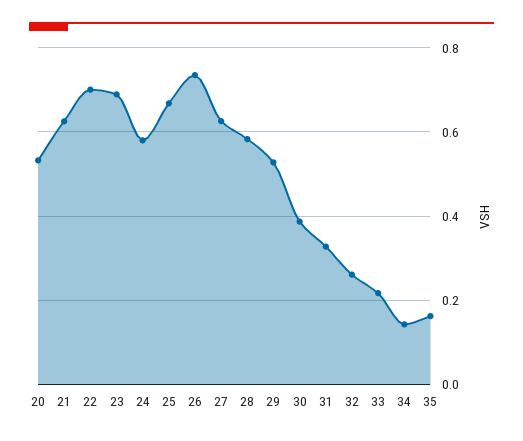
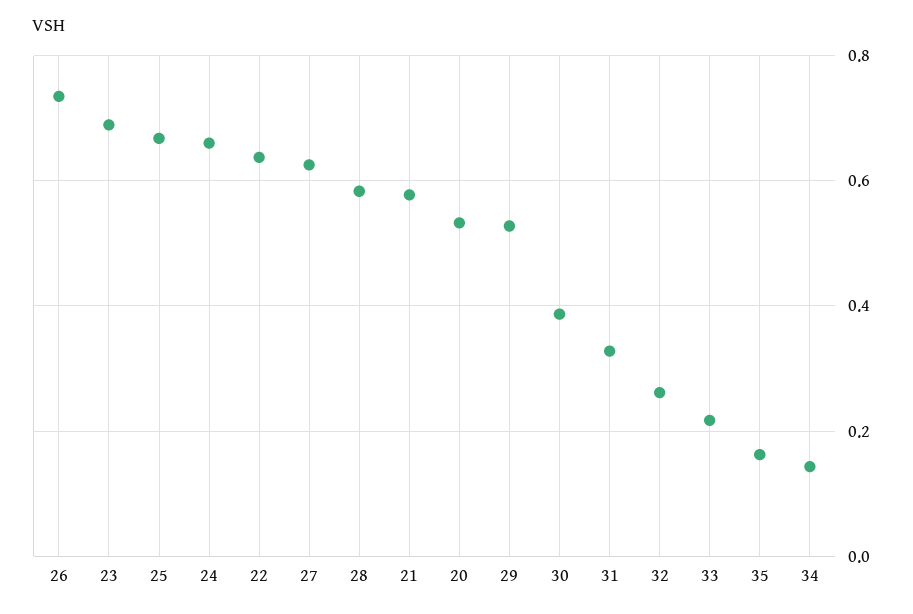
  {
    "20": 0.54,
-   "21": 0.62,
+   "21": 0.58,
-   "22": 0.7,
+   "22": 0.64,
    "23": 0.68,
-   "24": 0.58,
+   "24": 0.66,
    "25": 0.66,
    "26": 0.74,
    "27": 0.62,
    "28": 0.58,
    "29": 0.52,
    "30": 0.38,
    "31": 0.32,
    "32": 0.26,
    "33": 0.22,
    "34": 0.14,
    "35": 0.16
  }

